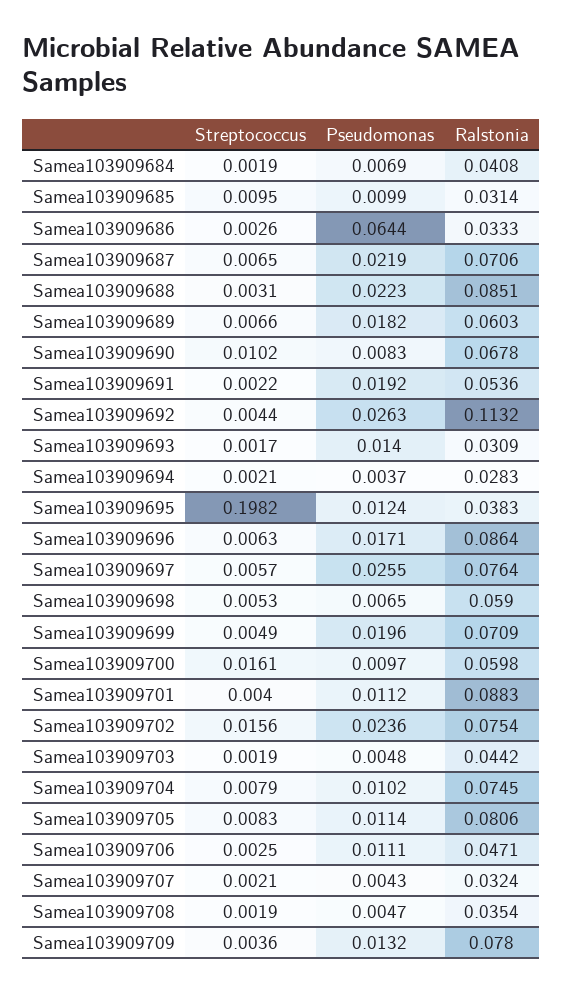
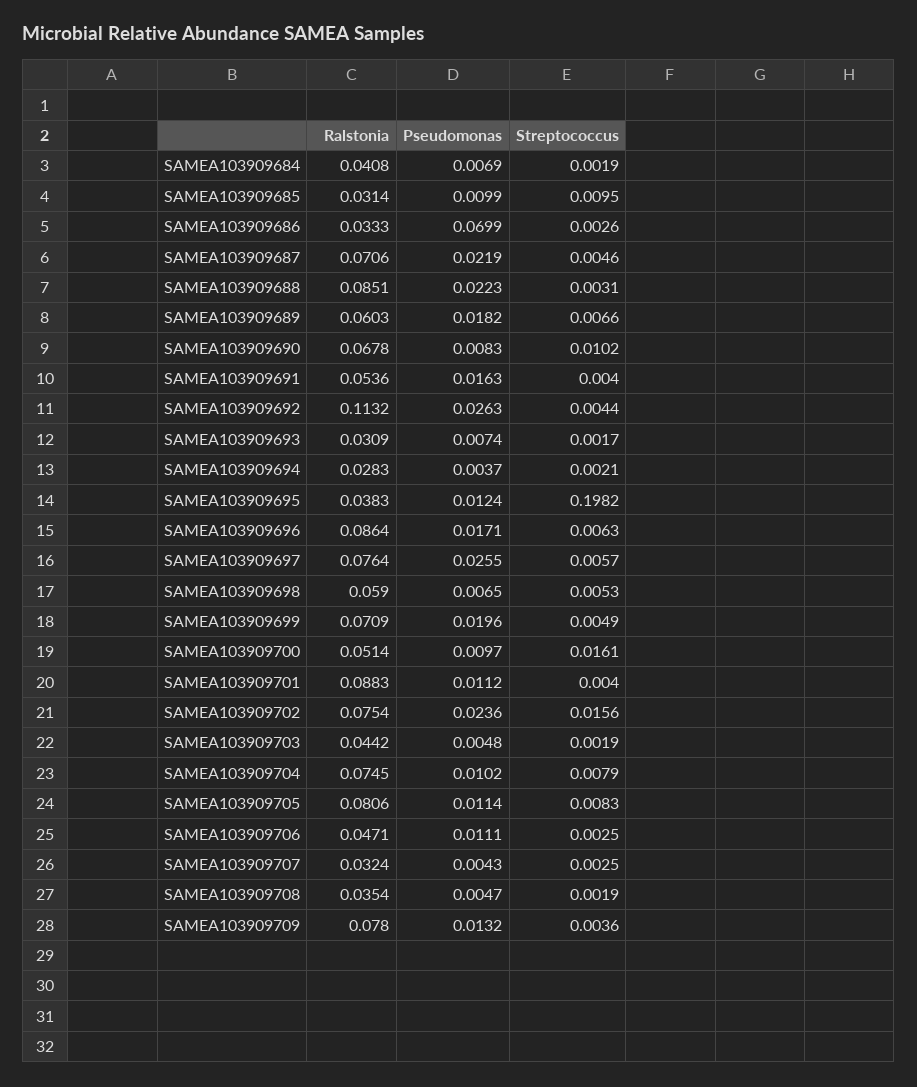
  {
    "Streptococcus": {
      "Samea103909684": 0.0019,
      "Samea103909685": 0.0095,
      "Samea103909686": 0.0026,
-     "Samea103909687": 0.0065,
+     "Samea103909687": 0.0046,
      "Samea103909688": 0.0031,
      "Samea103909689": 0.0066,
      "Samea103909690": 0.0102,
-     "Samea103909691": 0.0022,
+     "Samea103909691": 0.004,
      "Samea103909692": 0.0044,
      "Samea103909693": 0.0017,
      "Samea103909694": 0.0021,
      "Samea103909695": 0.1982,
      "Samea103909696": 0.0063,
      "Samea103909697": 0.0057,
      "Samea103909698": 0.0053,
      "Samea103909699": 0.0049,
      "Samea103909700": 0.0161,
      "Samea103909701": 0.004,
      "Samea103909702": 0.0156,
      "Samea103909703": 0.0019,
      "Samea103909704": 0.0079,
      "Samea103909705": 0.0083,
      "Samea103909706": 0.0025,
-     "Samea103909707": 0.0021,
+     "Samea103909707": 0.0025,
      "Samea103909708": 0.0019,
      "Samea103909709": 0.0036
    },
    "Pseudomonas": {
      "Samea103909684": 0.0069,
      "Samea103909685": 0.0099,
-     "Samea103909686": 0.0644,
+     "Samea103909686": 0.0699,
      "Samea103909687": 0.0219,
      "Samea103909688": 0.0223,
      "Samea103909689": 0.0182,
      "Samea103909690": 0.0083,
-     "Samea103909691": 0.0192,
+     "Samea103909691": 0.0163,
      "Samea103909692": 0.0263,
-     "Samea103909693": 0.014,
+     "Samea103909693": 0.0074,
      "Samea103909694": 0.0037,
      "Samea103909695": 0.0124,
      "Samea103909696": 0.0171,
      "Samea103909697": 0.0255,
      "Samea103909698": 0.0065,
      "Samea103909699": 0.0196,
      "Samea103909700": 0.0097,
      "Samea103909701": 0.0112,
      "Samea103909702": 0.0236,
      "Samea103909703": 0.0048,
      "Samea103909704": 0.0102,
      "Samea103909705": 0.0114,
      "Samea103909706": 0.0111,
      "Samea103909707": 0.0043,
      "Samea103909708": 0.0047,
      "Samea103909709": 0.0132
    },
    "Ralstonia": {
      "Samea103909684": 0.0408,
      "Samea103909685": 0.0314,
      "Samea103909686": 0.0333,
      "Samea103909687": 0.0706,
      "Samea103909688": 0.0851,
      "Samea103909689": 0.0603,
      "Samea103909690": 0.0678,
      "Samea103909691": 0.0536,
      "Samea103909692": 0.1132,
      "Samea103909693": 0.0309,
      "Samea103909694": 0.0283,
      "Samea103909695": 0.0383,
      "Samea103909696": 0.0864,
      "Samea103909697": 0.0764,
      "Samea103909698": 0.059,
      "Samea103909699": 0.0709,
-     "Samea103909700": 0.0598,
+     "Samea103909700": 0.0514,
      "Samea103909701": 0.0883,
      "Samea103909702": 0.0754,
      "Samea103909703": 0.0442,
      "Samea103909704": 0.0745,
      "Samea103909705": 0.0806,
      "Samea103909706": 0.0471,
      "Samea103909707": 0.0324,
      "Samea103909708": 0.0354,
      "Samea103909709": 0.078
    }
  }

